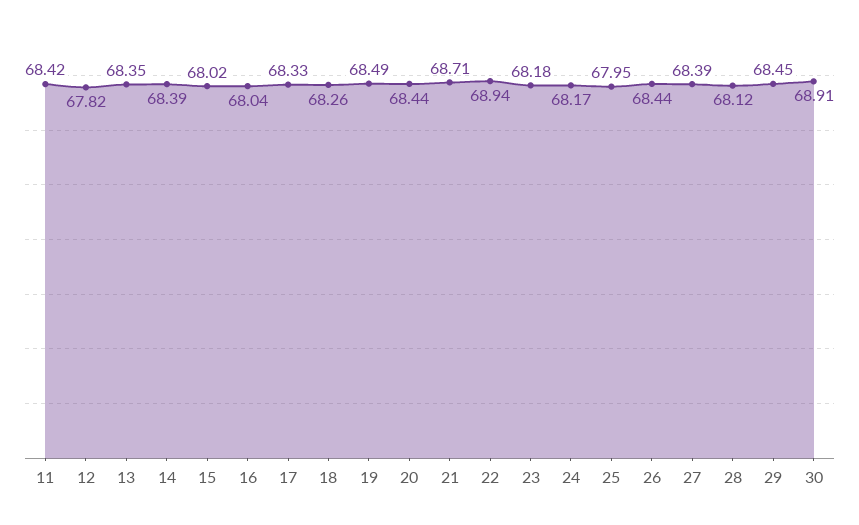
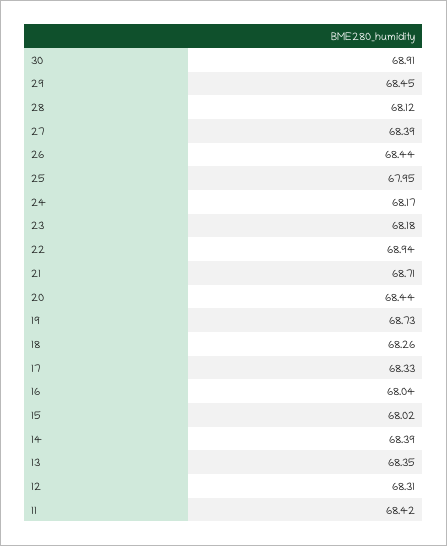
  {
    "11": 68.42,
-   "12": 67.82,
+   "12": 68.31,
    "13": 68.35,
    "14": 68.39,
    "15": 68.02,
    "16": 68.04,
    "17": 68.33,
    "18": 68.26,
-   "19": 68.49,
+   "19": 68.73,
    "20": 68.44,
    "21": 68.71,
    "22": 68.94,
    "23": 68.18,
    "24": 68.17,
    "25": 67.95,
    "26": 68.44,
    "27": 68.39,
    "28": 68.12,
    "29": 68.45,
    "30": 68.91
  }

